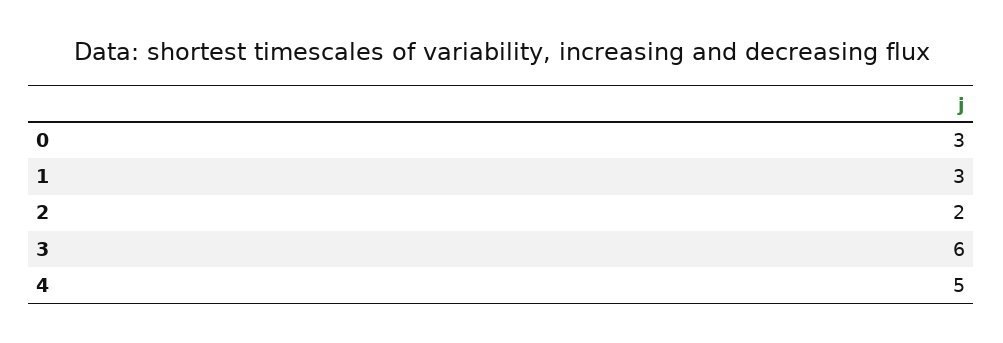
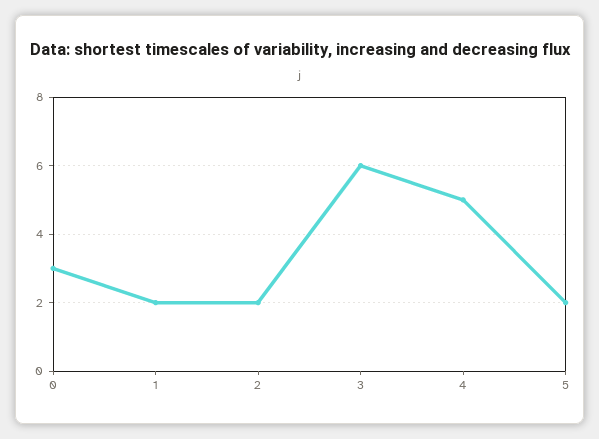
  {
    "0": 3,
-   "1": 3,
+   "1": 2,
    "2": 2,
    "3": 6,
-   "4": 5
+   "4": 5,
+   "5": 2
  }

